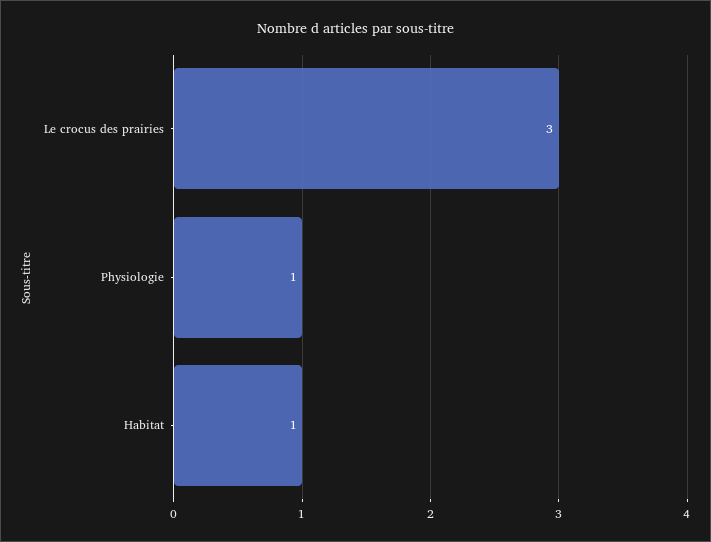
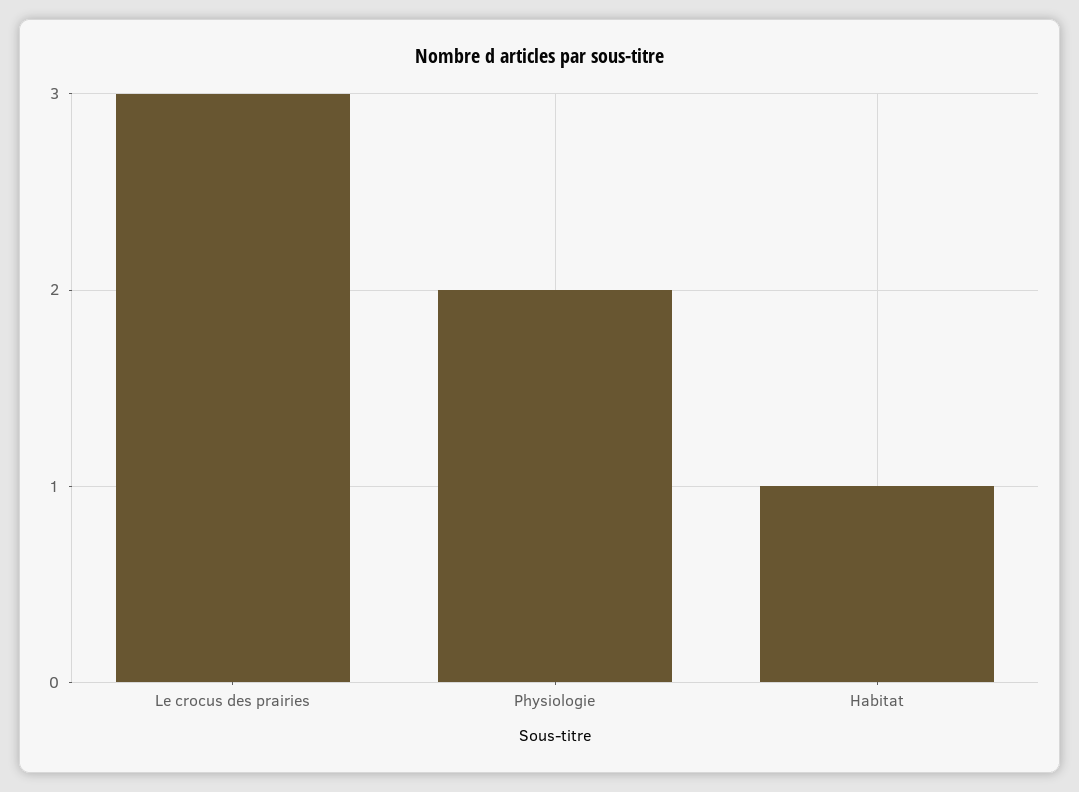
  {
    "Le crocus des prairies": 3,
-   "Physiologie": 1,
+   "Physiologie": 2,
    "Habitat": 1
  }

